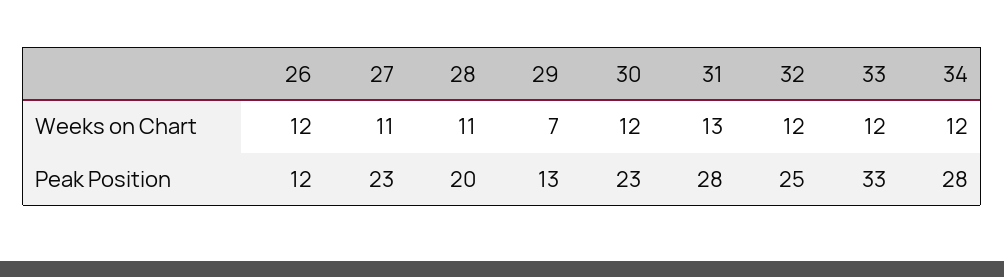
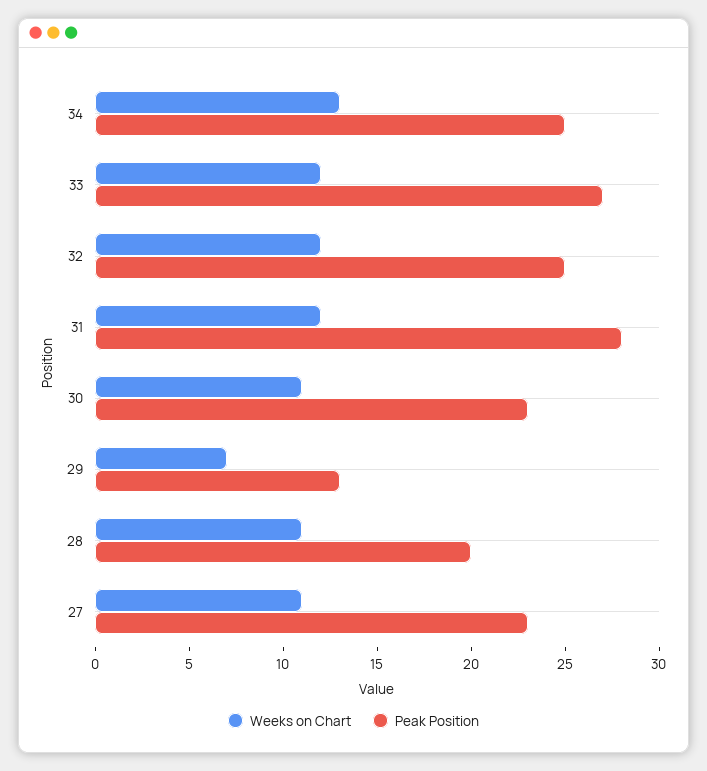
  {
    "Weeks on Chart": {
-     "26": 12,
      "27": 11,
      "28": 11,
      "29": 7,
-     "30": 12,
+     "30": 11,
-     "31": 13,
+     "31": 12,
      "32": 12,
      "33": 12,
-     "34": 12
+     "34": 13
    },
    "Peak Position": {
-     "26": 12,
      "27": 23,
      "28": 20,
      "29": 13,
      "30": 23,
      "31": 28,
      "32": 25,
-     "33": 33,
+     "33": 27,
-     "34": 28
+     "34": 25
    }
  }

